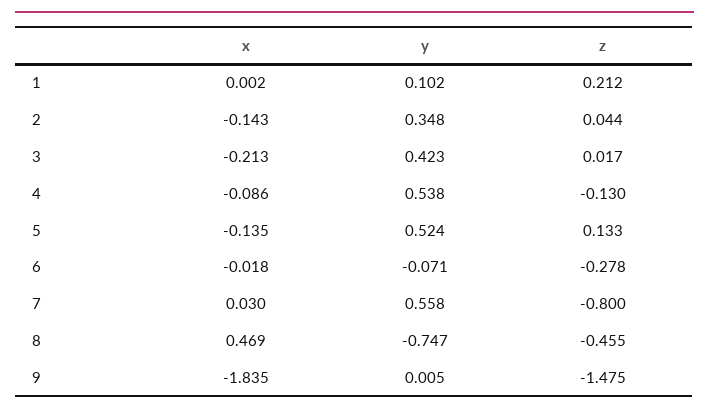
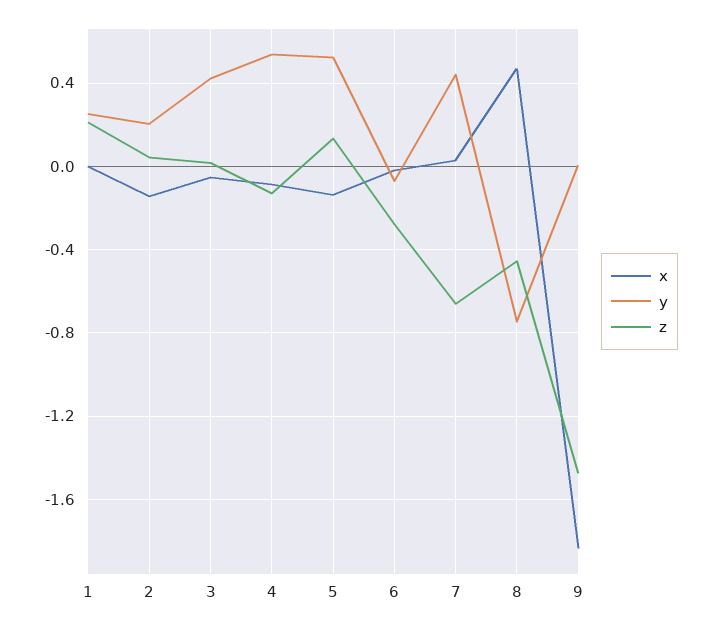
  {
    "x": {
      "1": 0.002,
      "2": -0.143,
-     "3": -0.213,
+     "3": -0.05,
      "4": -0.086,
      "5": -0.135,
      "6": -0.018,
      "7": 0.03,
      "8": 0.469,
      "9": -1.835
    },
    "y": {
-     "1": 0.102,
+     "1": 0.25,
-     "2": 0.348,
+     "2": 0.2,
      "3": 0.423,
      "4": 0.538,
      "5": 0.524,
      "6": -0.071,
-     "7": 0.558,
+     "7": 0.45,
      "8": -0.747,
      "9": 0.005
    },
    "z": {
      "1": 0.212,
      "2": 0.044,
      "3": 0.017,
      "4": -0.13,
      "5": 0.133,
      "6": -0.278,
-     "7": -0.8,
+     "7": -0.65,
      "8": -0.455,
      "9": -1.475
    }
  }

